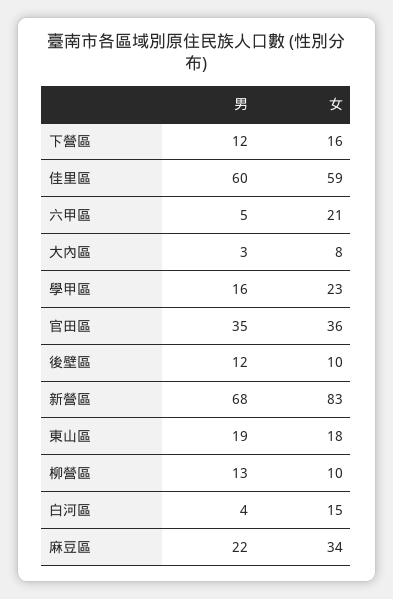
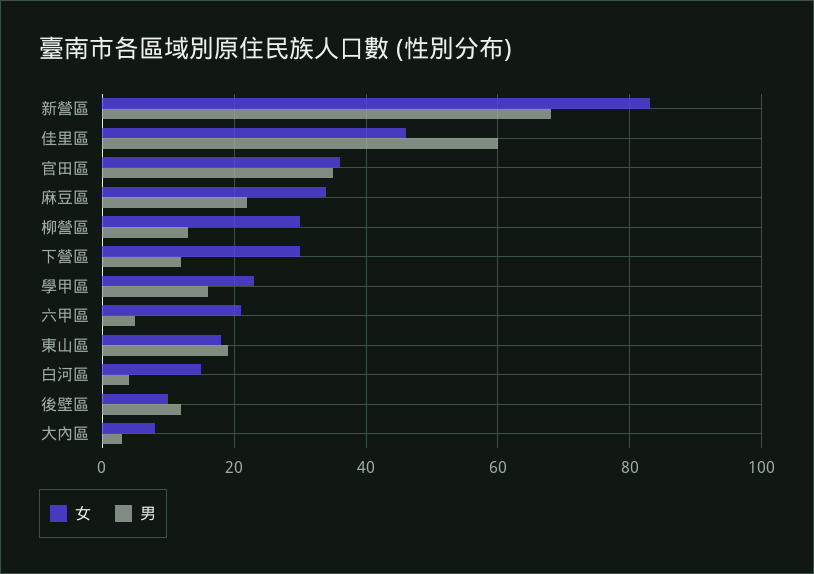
  {
    "男": {
      "下營區": 12,
      "佳里區": 60,
      "六甲區": 5,
      "大內區": 3,
      "學甲區": 16,
      "官田區": 35,
      "後壁區": 12,
      "新營區": 68,
      "東山區": 19,
      "柳營區": 13,
      "白河區": 4,
      "麻豆區": 22
    },
    "女": {
-     "下營區": 16,
+     "下營區": 30,
-     "佳里區": 59,
+     "佳里區": 45,
      "六甲區": 21,
      "大內區": 8,
      "學甲區": 23,
      "官田區": 36,
      "後壁區": 10,
      "新營區": 83,
      "東山區": 18,
-     "柳營區": 10,
+     "柳營區": 30,
      "白河區": 15,
      "麻豆區": 34
    }
  }

